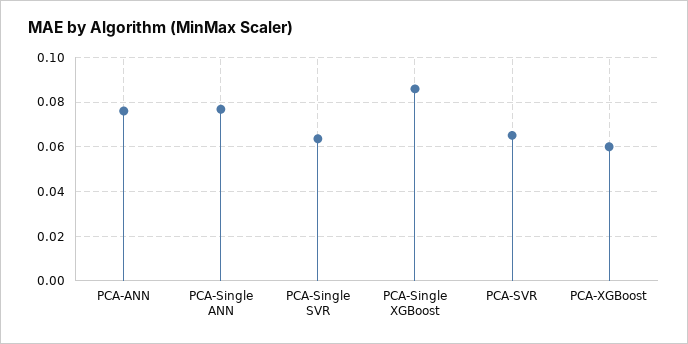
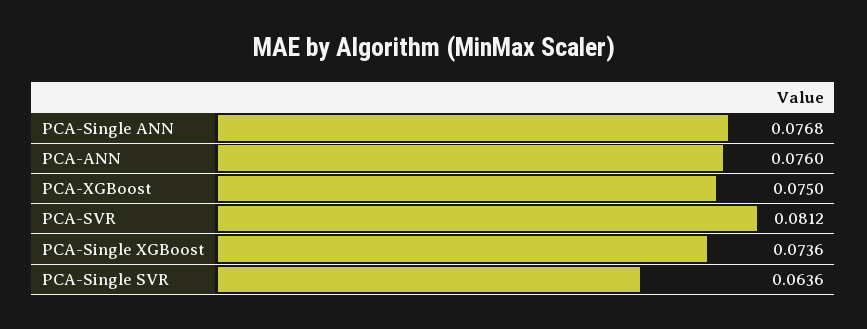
  {
    "PCA-ANN": 0.076,
    "PCA-Single ANN": 0.0768,
    "PCA-Single SVR": 0.0636,
-   "PCA-Single XGBoost": 0.085,
+   "PCA-Single XGBoost": 0.0736,
-   "PCA-SVR": 0.065,
+   "PCA-SVR": 0.0812,
-   "PCA-XGBoost": 0.06
+   "PCA-XGBoost": 0.075
  }

